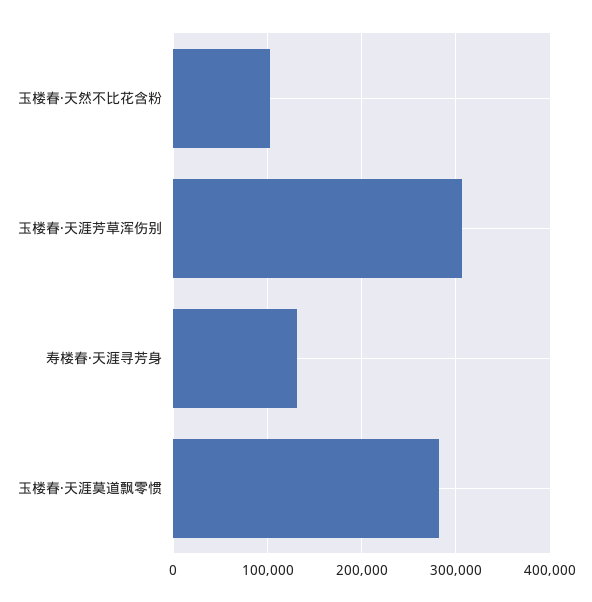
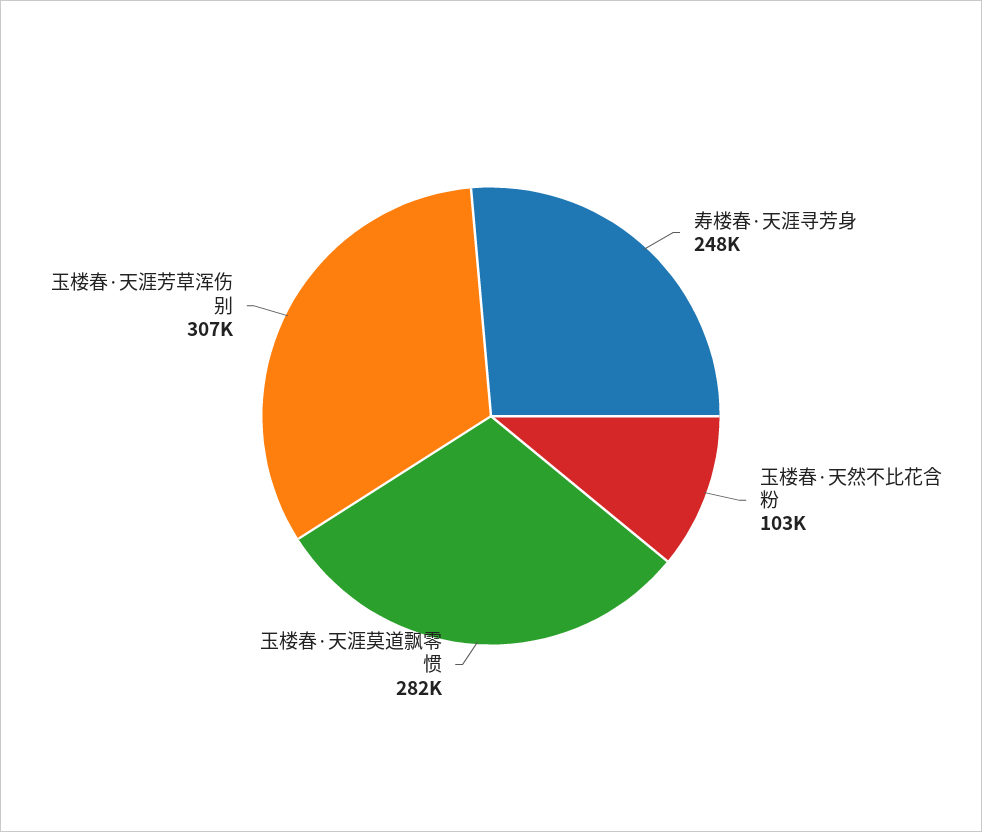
  {
    "玉楼春·天然不比花含粉": 103000,
    "玉楼春·天涯芳草浑伤别": 307000,
-   "寿楼春·天涯寻芳身": 130000,
+   "寿楼春·天涯寻芳身": 248000,
    "玉楼春·天涯莫道飘零惯": 282000
  }

